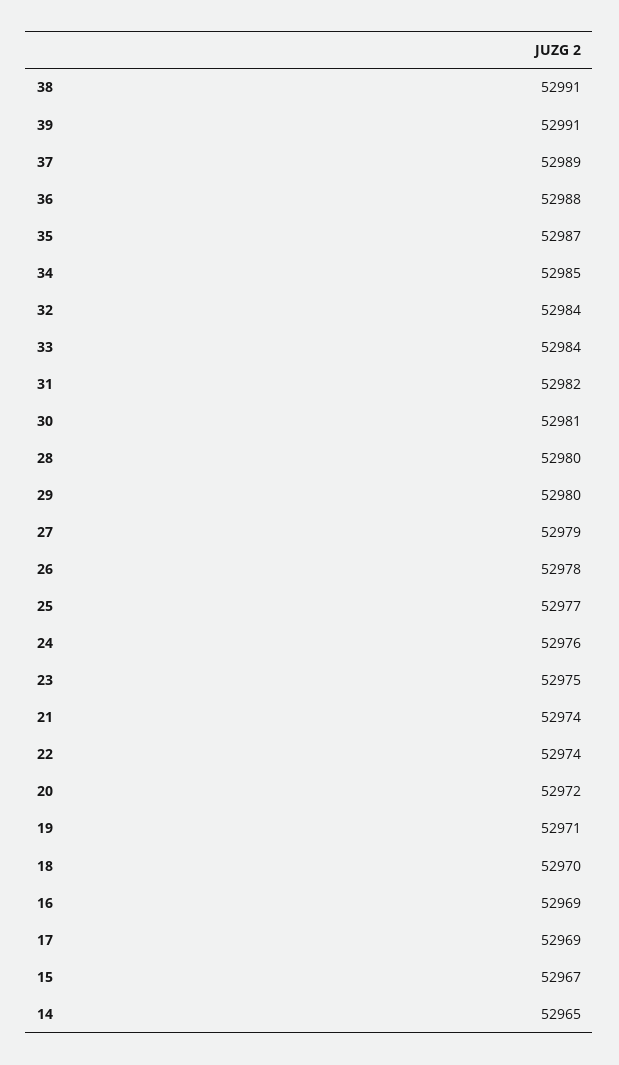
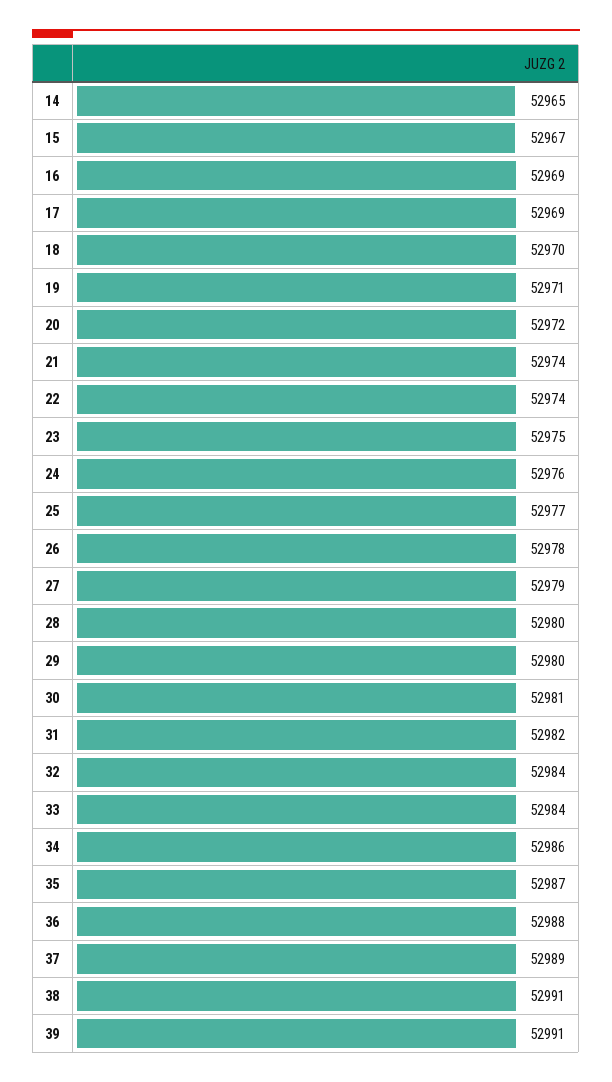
  {
    "38": 52991,
    "39": 52991,
    "37": 52989,
    "36": 52988,
    "35": 52987,
-   "34": 52985,
+   "34": 52986,
    "32": 52984,
    "33": 52984,
    "31": 52982,
    "30": 52981,
    "28": 52980,
    "29": 52980,
    "27": 52979,
    "26": 52978,
    "25": 52977,
    "24": 52976,
    "23": 52975,
    "21": 52974,
    "22": 52974,
    "20": 52972,
    "19": 52971,
    "18": 52970,
    "16": 52969,
    "17": 52969,
    "15": 52967,
    "14": 52965
  }

